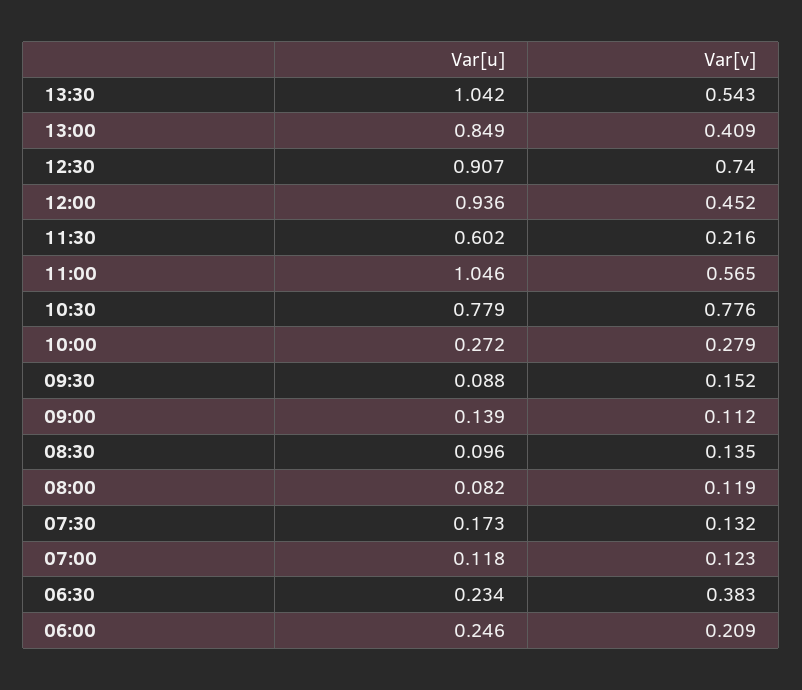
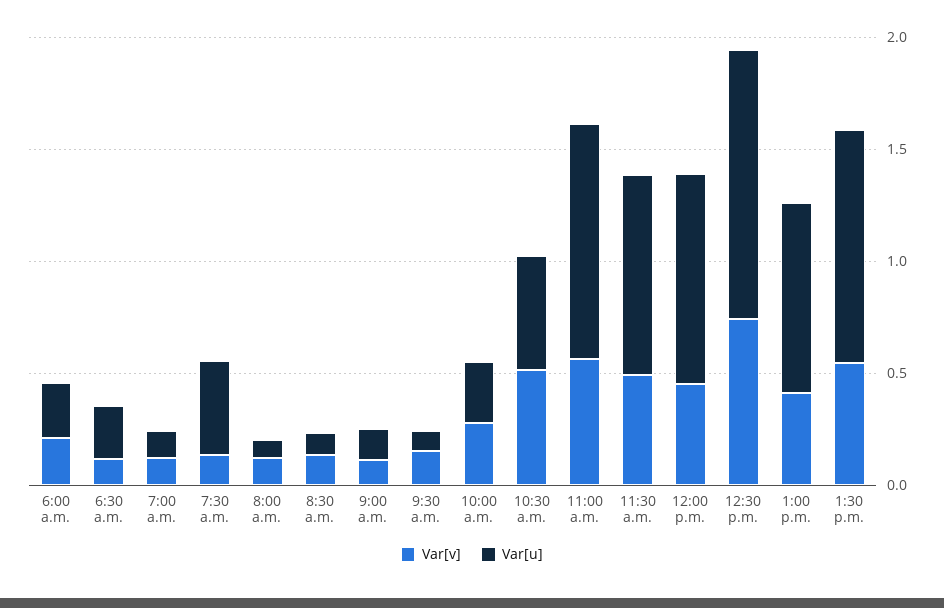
  {
    "Var[u]": {
      "13:30": 1.042,
      "13:00": 0.849,
-     "12:30": 0.907,
+     "12:30": 1.2,
      "12:00": 0.936,
-     "11:30": 0.602,
+     "11:30": 0.9,
      "11:00": 1.046,
-     "10:30": 0.779,
+     "10:30": 0.5,
      "10:00": 0.272,
      "09:30": 0.088,
      "09:00": 0.139,
      "08:30": 0.096,
      "08:00": 0.082,
-     "07:30": 0.173,
+     "07:30": 0.4,
      "07:00": 0.118,
      "06:30": 0.234,
      "06:00": 0.246
    },
    "Var[v]": {
      "13:30": 0.543,
      "13:00": 0.409,
      "12:30": 0.74,
      "12:00": 0.452,
-     "11:30": 0.216,
+     "11:30": 0.5,
      "11:00": 0.565,
-     "10:30": 0.776,
+     "10:30": 0.5,
      "10:00": 0.279,
      "09:30": 0.152,
      "09:00": 0.112,
      "08:30": 0.135,
      "08:00": 0.119,
      "07:30": 0.132,
      "07:00": 0.123,
-     "06:30": 0.383,
+     "06:30": 0.1,
      "06:00": 0.209
    }
  }

